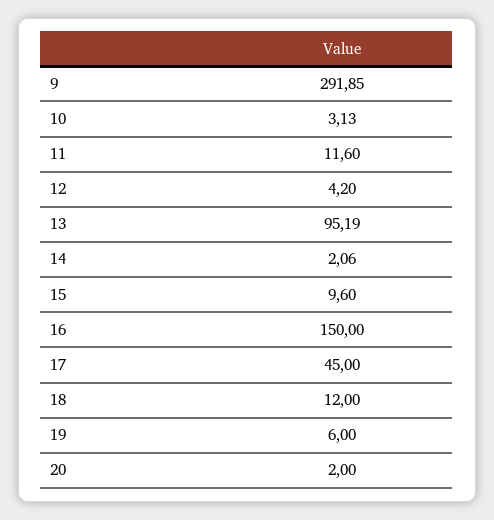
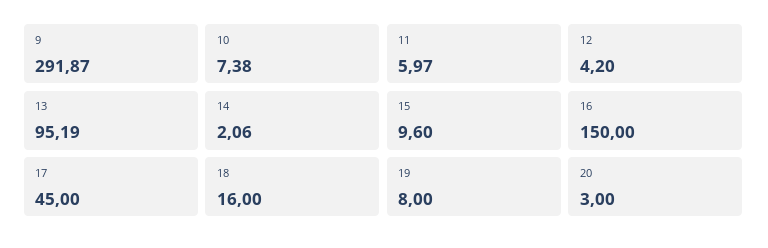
  {
-   "9": 291.85,
+   "9": 291.87,
-   "10": 3.13,
+   "10": 7.38,
-   "11": 11.6,
+   "11": 5.97,
    "12": 4.2,
    "13": 95.19,
    "14": 2.06,
    "15": 9.6,
    "16": 150,
    "17": 45,
-   "18": 12,
+   "18": 16,
-   "19": 6,
+   "19": 8,
-   "20": 2
+   "20": 3
  }

